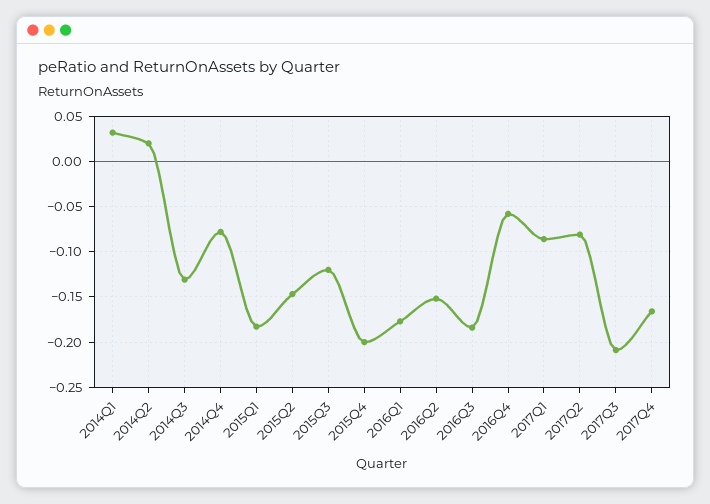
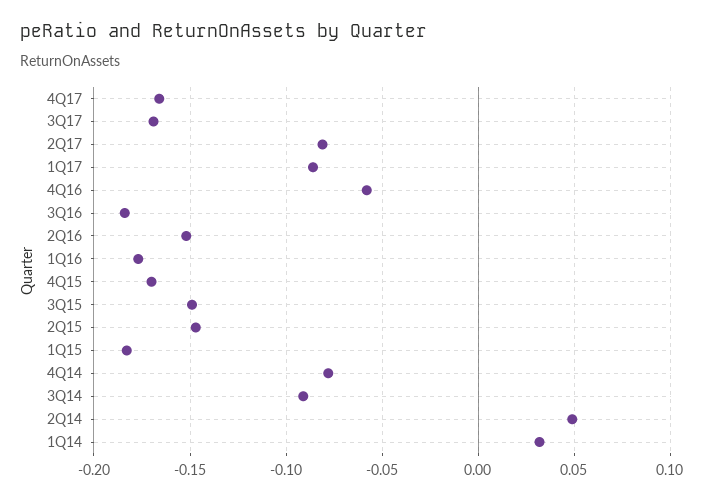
  {
    "2014Q1": 0.03,
-   "2014Q2": 0.02,
+   "2014Q2": 0.05,
-   "2014Q3": -0.13,
+   "2014Q3": -0.09,
    "2014Q4": -0.08,
    "2015Q1": -0.185,
    "2015Q2": -0.145,
-   "2015Q3": -0.12,
+   "2015Q3": -0.15,
-   "2015Q4": -0.2,
+   "2015Q4": -0.17,
    "2016Q1": -0.175,
    "2016Q2": -0.15,
    "2016Q3": -0.185,
    "2016Q4": -0.06,
    "2017Q1": -0.085,
    "2017Q2": -0.08,
-   "2017Q3": -0.21,
+   "2017Q3": -0.17,
    "2017Q4": -0.165
  }

